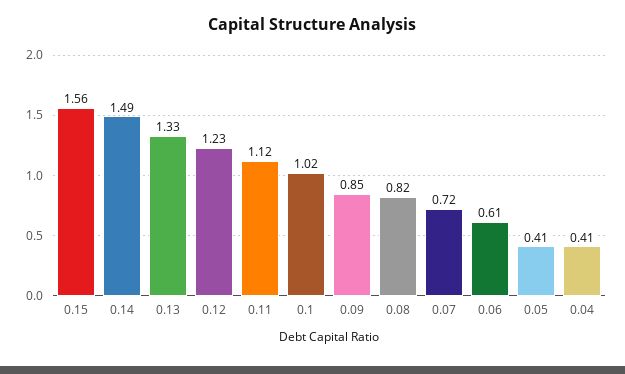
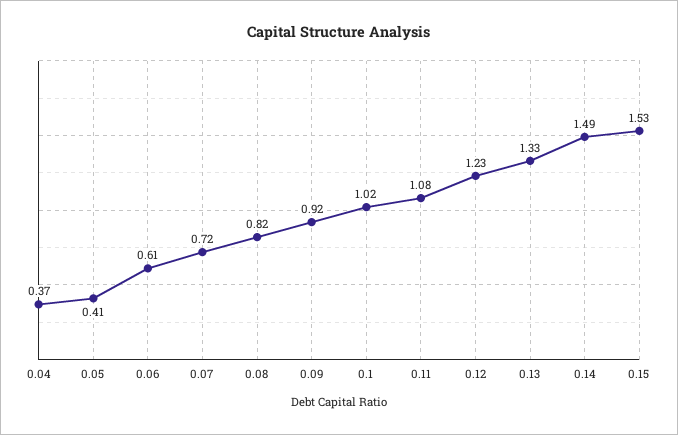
  {
-   "0.15": 1.56,
+   "0.15": 1.53,
    "0.14": 1.49,
    "0.13": 1.33,
    "0.12": 1.23,
-   "0.11": 1.12,
+   "0.11": 1.08,
    "0.1": 1.02,
-   "0.09": 0.85,
+   "0.09": 0.92,
    "0.08": 0.82,
    "0.07": 0.72,
    "0.06": 0.61,
    "0.05": 0.41,
-   "0.04": 0.41
+   "0.04": 0.37
  }

